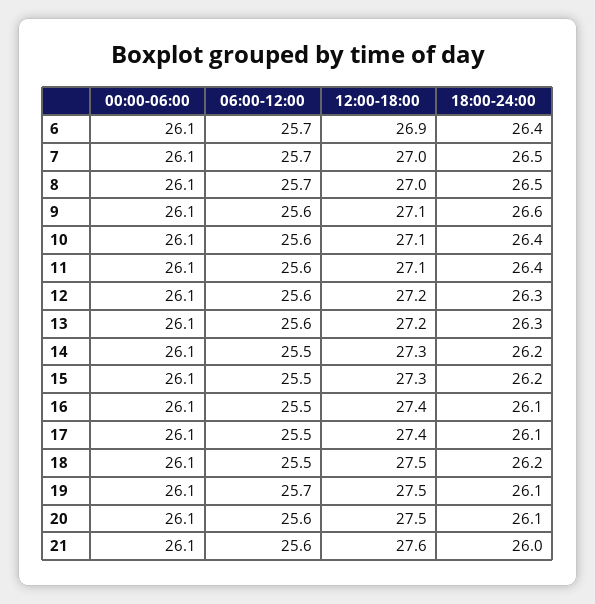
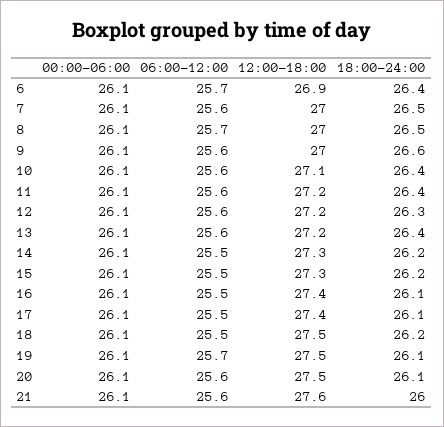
  {
    "00:00-06:00": {
      "6": 26.1,
      "7": 26.1,
      "8": 26.1,
      "9": 26.1,
      "10": 26.1,
      "11": 26.1,
      "12": 26.1,
      "13": 26.1,
      "14": 26.1,
      "15": 26.1,
      "16": 26.1,
      "17": 26.1,
      "18": 26.1,
      "19": 26.1,
      "20": 26.1,
      "21": 26.1
    },
    "06:00-12:00": {
      "6": 25.7,
-     "7": 25.7,
+     "7": 25.6,
      "8": 25.7,
      "9": 25.6,
      "10": 25.6,
      "11": 25.6,
      "12": 25.6,
      "13": 25.6,
      "14": 25.5,
      "15": 25.5,
      "16": 25.5,
      "17": 25.5,
      "18": 25.5,
      "19": 25.7,
      "20": 25.6,
      "21": 25.6
    },
    "12:00-18:00": {
      "6": 26.9,
      "7": 27,
      "8": 27,
-     "9": 27.1,
+     "9": 27,
      "10": 27.1,
-     "11": 27.1,
+     "11": 27.2,
      "12": 27.2,
      "13": 27.2,
      "14": 27.3,
      "15": 27.3,
      "16": 27.4,
      "17": 27.4,
      "18": 27.5,
      "19": 27.5,
      "20": 27.5,
      "21": 27.6
    },
    "18:00-24:00": {
      "6": 26.4,
      "7": 26.5,
      "8": 26.5,
      "9": 26.6,
      "10": 26.4,
      "11": 26.4,
      "12": 26.3,
-     "13": 26.3,
+     "13": 26.4,
      "14": 26.2,
      "15": 26.2,
      "16": 26.1,
      "17": 26.1,
      "18": 26.2,
      "19": 26.1,
      "20": 26.1,
      "21": 26
    }
  }

